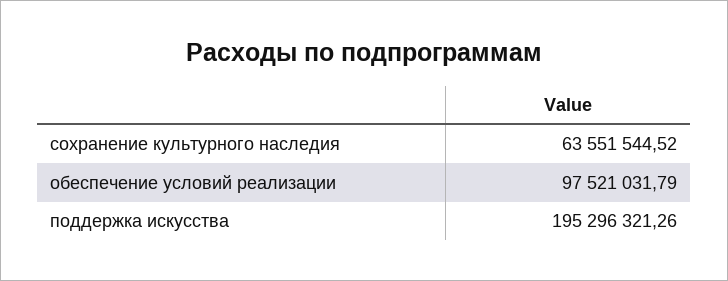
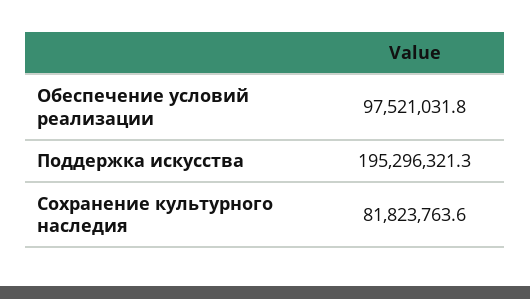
  {
-   "сохранение культурного наследия": 63551544.52,
+   "сохранение культурного наследия": 81823763.6,
    "обеспечение условий реализации": 97521031.79,
    "поддержка искусства": 195296321.26
  }

